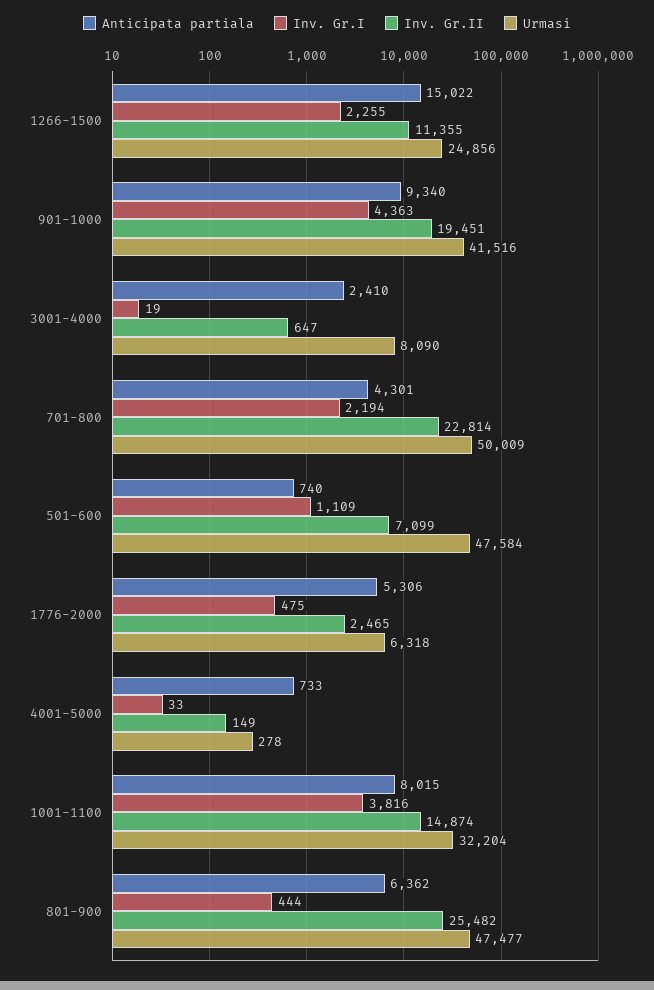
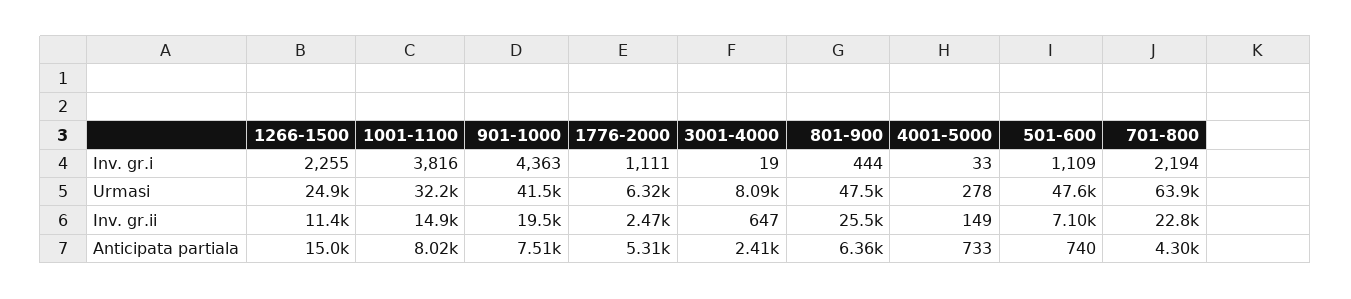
  {
    "Anticipata partiala": {
      "1266-1500": 15022,
-     "901-1000": 9340,
+     "901-1000": 7510,
      "3001-4000": 2410,
      "701-800": 4301,
      "501-600": 740,
      "1776-2000": 5306,
      "4001-5000": 733,
      "1001-1100": 8015,
      "801-900": 6362
    },
    "Inv. Gr.I": {
      "1266-1500": 2255,
      "901-1000": 4363,
      "3001-4000": 19,
      "701-800": 2194,
      "501-600": 1109,
-     "1776-2000": 475,
+     "1776-2000": 1111,
      "4001-5000": 33,
      "1001-1100": 3816,
      "801-900": 444
    },
    "Inv. Gr.II": {
      "1266-1500": 11355,
      "901-1000": 19451,
      "3001-4000": 647,
      "701-800": 22814,
      "501-600": 7099,
      "1776-2000": 2465,
      "4001-5000": 149,
      "1001-1100": 14874,
      "801-900": 25482
    },
    "Urmasi": {
      "1266-1500": 24856,
      "901-1000": 41516,
      "3001-4000": 8090,
-     "701-800": 50009,
+     "701-800": 63900,
      "501-600": 47584,
      "1776-2000": 6318,
      "4001-5000": 278,
      "1001-1100": 32204,
      "801-900": 47477
    }
  }

